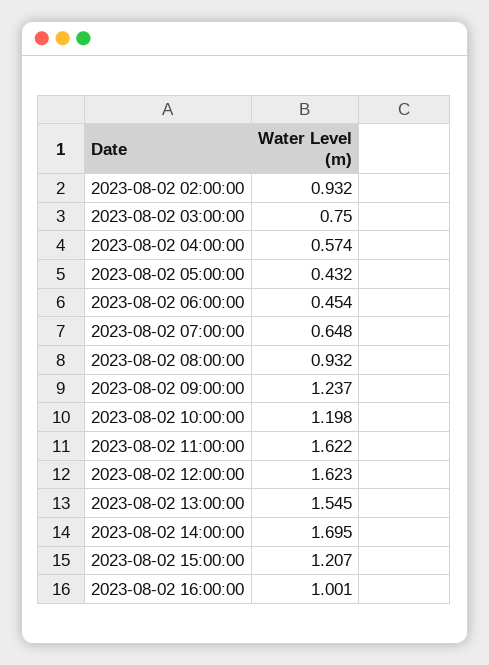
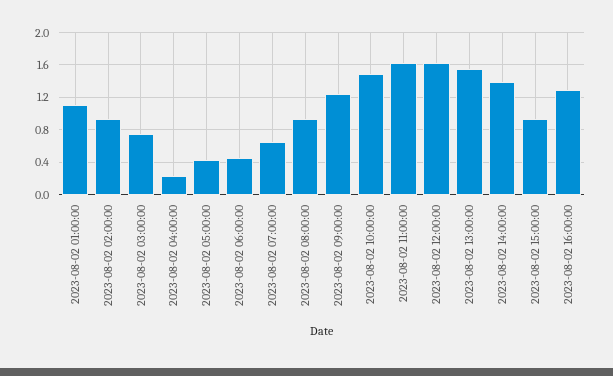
  {
    "2023-08-02 02:00:00": 0.932,
    "2023-08-02 03:00:00": 0.75,
-   "2023-08-02 04:00:00": 0.574,
+   "2023-08-02 04:00:00": 0.2,
    "2023-08-02 05:00:00": 0.432,
    "2023-08-02 06:00:00": 0.454,
    "2023-08-02 07:00:00": 0.648,
    "2023-08-02 08:00:00": 0.932,
    "2023-08-02 09:00:00": 1.237,
-   "2023-08-02 10:00:00": 1.198,
+   "2023-08-02 10:00:00": 1.5,
    "2023-08-02 11:00:00": 1.622,
    "2023-08-02 12:00:00": 1.623,
    "2023-08-02 13:00:00": 1.545,
-   "2023-08-02 14:00:00": 1.695,
+   "2023-08-02 14:00:00": 1.4,
-   "2023-08-02 15:00:00": 1.207,
+   "2023-08-02 15:00:00": 0.9,
-   "2023-08-02 16:00:00": 1.001
+   "2023-08-02 16:00:00": 1.3,
+   "2023-08-02 01:00:00": 1.1
  }

